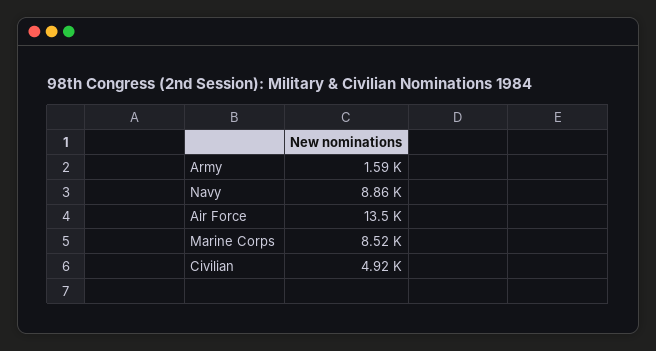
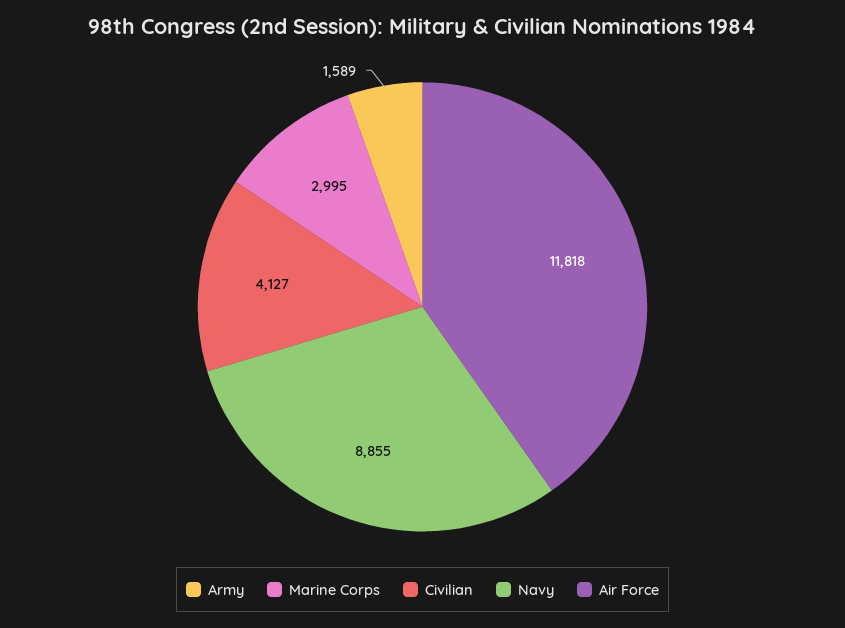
  {
    "Army": 1589,
    "Navy": 8855,
-   "Air Force": 13500,
+   "Air Force": 11818,
-   "Marine Corps": 8520,
+   "Marine Corps": 2995,
-   "Civilian": 4920
+   "Civilian": 4127
  }

